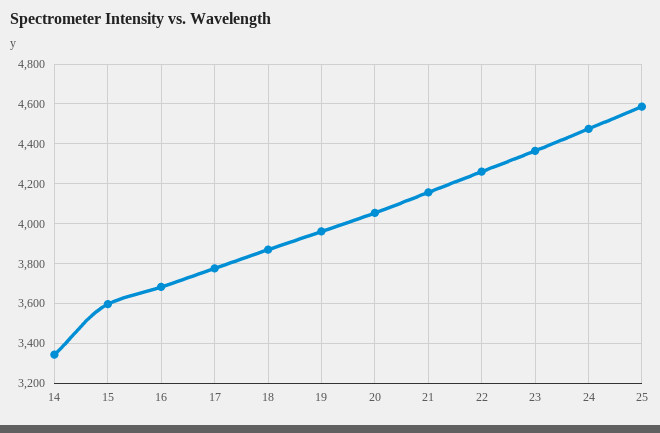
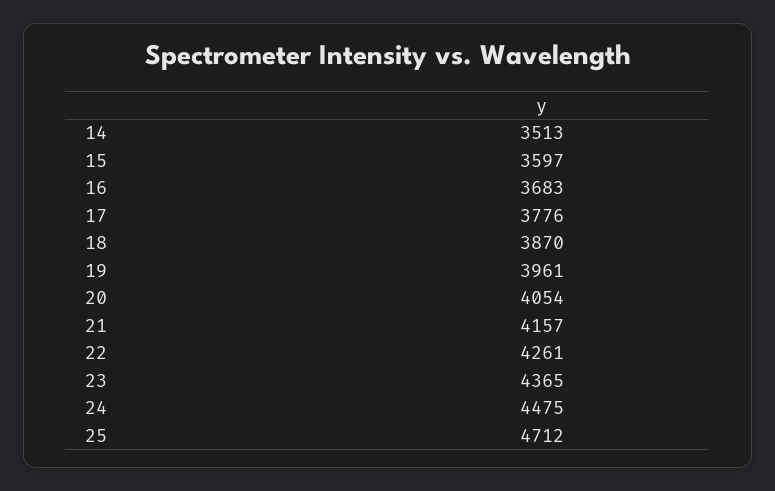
  {
-   "14": 3350,
+   "14": 3513,
    "15": 3597,
    "16": 3683,
    "17": 3776,
    "18": 3870,
    "19": 3961,
    "20": 4054,
    "21": 4157,
    "22": 4261,
    "23": 4365,
    "24": 4475,
-   "25": 4600
+   "25": 4712
  }

